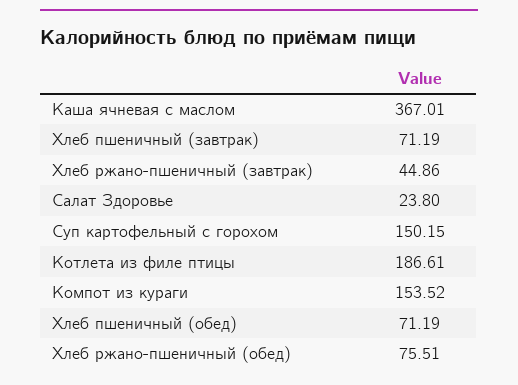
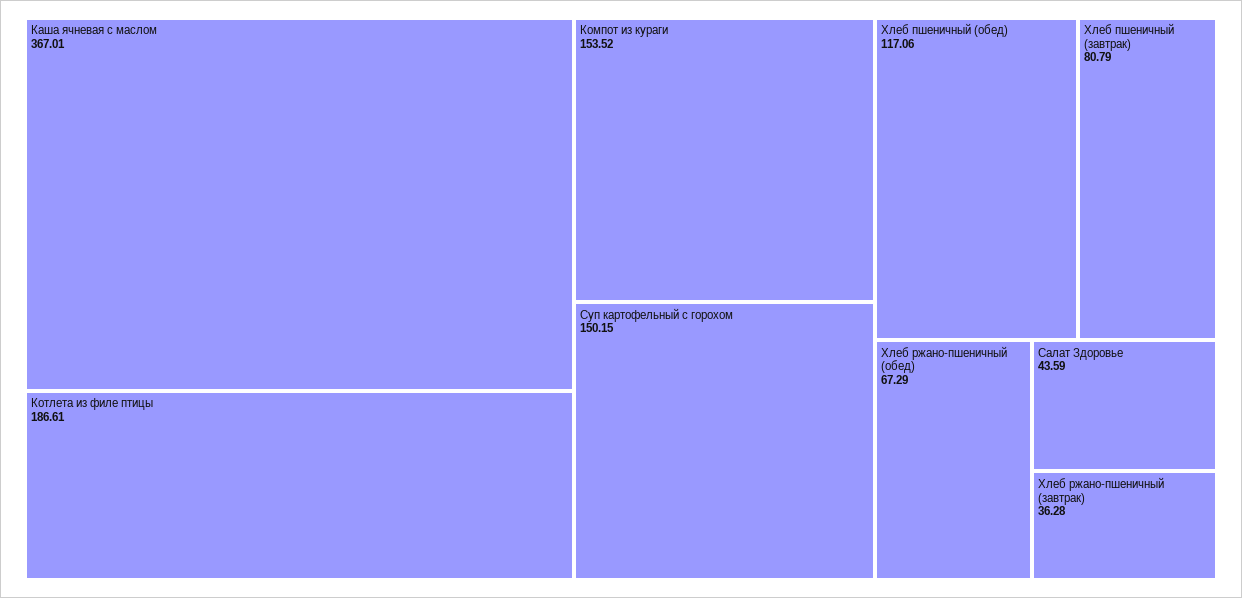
  {
    "Каша ячневая с маслом": 367.01,
-   "Хлеб пшеничный (завтрак)": 71.19,
+   "Хлеб пшеничный (завтрак)": 80.79,
-   "Хлеб ржано-пшеничный (завтрак)": 44.86,
+   "Хлеб ржано-пшеничный (завтрак)": 36.28,
-   "Салат Здоровье": 23.8,
+   "Салат Здоровье": 43.59,
    "Суп картофельный с горохом": 150.15,
    "Котлета из филе птицы": 186.61,
    "Компот из кураги": 153.52,
-   "Хлеб пшеничный (обед)": 71.19,
+   "Хлеб пшеничный (обед)": 117.06,
-   "Хлеб ржано-пшеничный (обед)": 75.51
+   "Хлеб ржано-пшеничный (обед)": 67.29
  }

